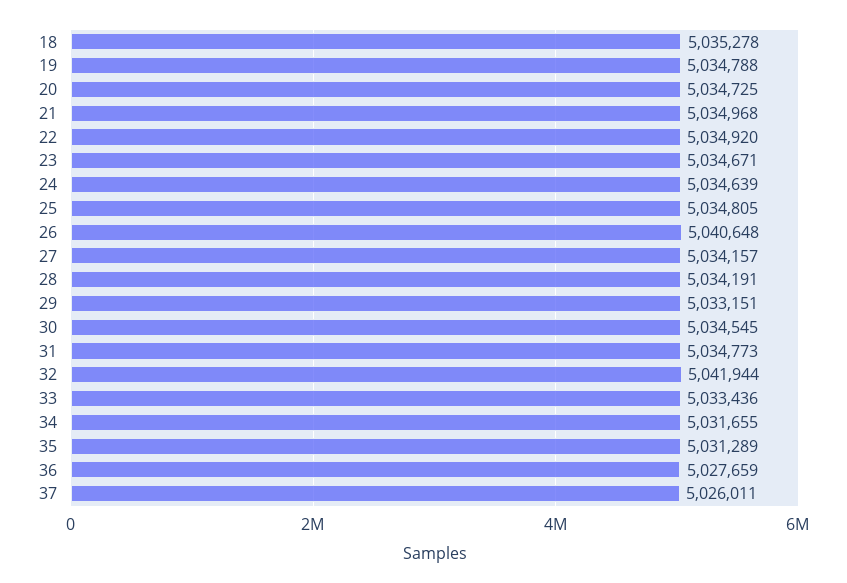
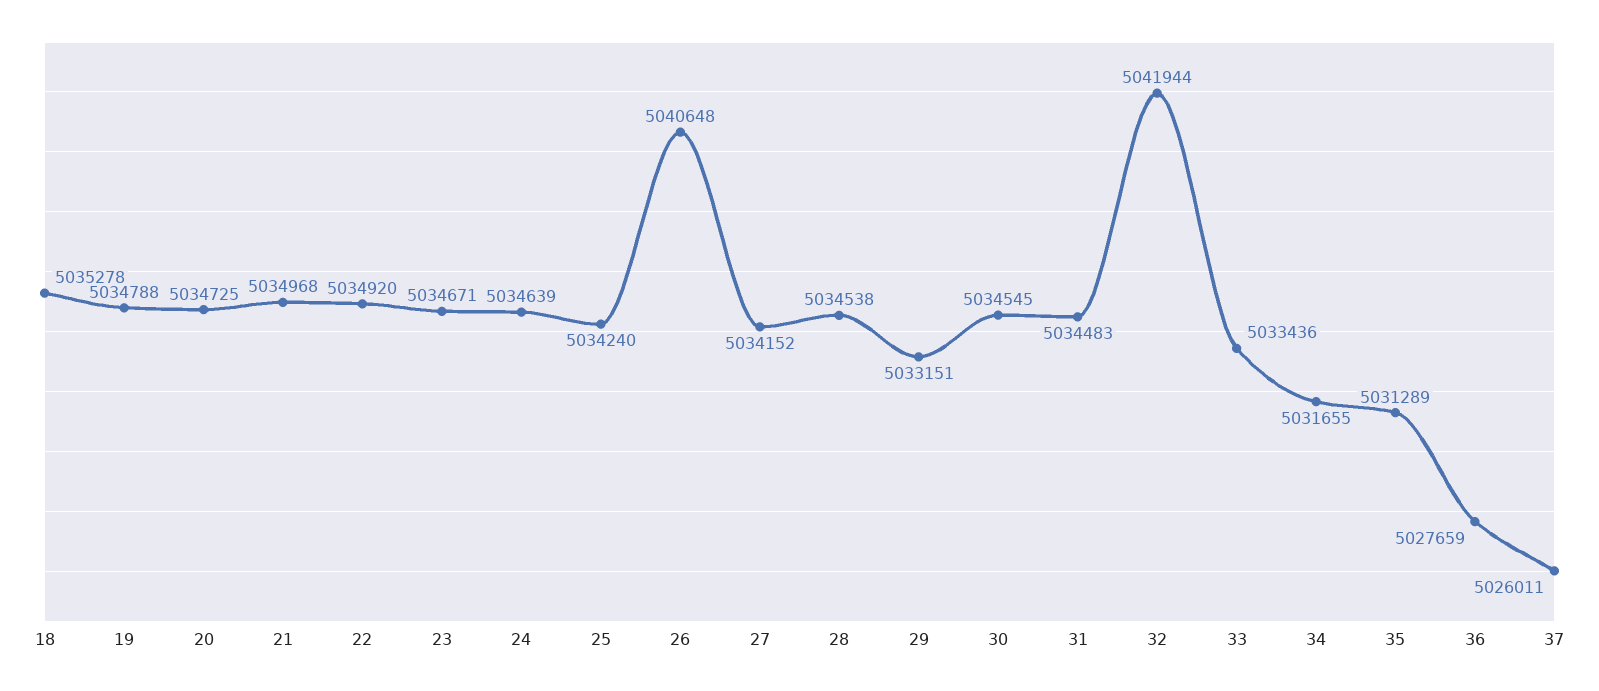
  {
    "18": 5035278,
    "19": 5034788,
    "20": 5034725,
    "21": 5034968,
    "22": 5034920,
    "23": 5034671,
    "24": 5034639,
-   "25": 5034805,
+   "25": 5034240,
    "26": 5040648,
-   "27": 5034157,
+   "27": 5034152,
-   "28": 5034191,
+   "28": 5034538,
    "29": 5033151,
    "30": 5034545,
-   "31": 5034773,
+   "31": 5034483,
    "32": 5041944,
    "33": 5033436,
    "34": 5031655,
    "35": 5031289,
    "36": 5027659,
    "37": 5026011
  }

